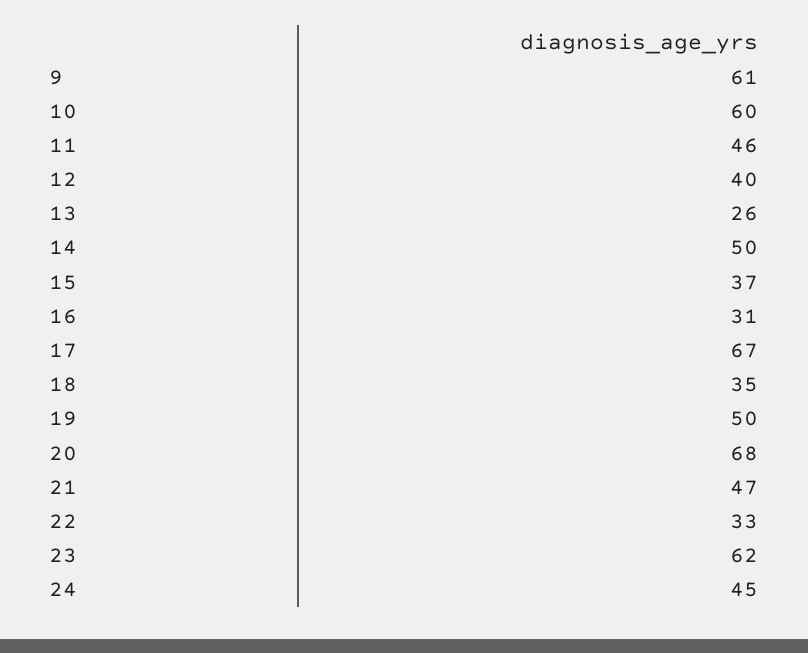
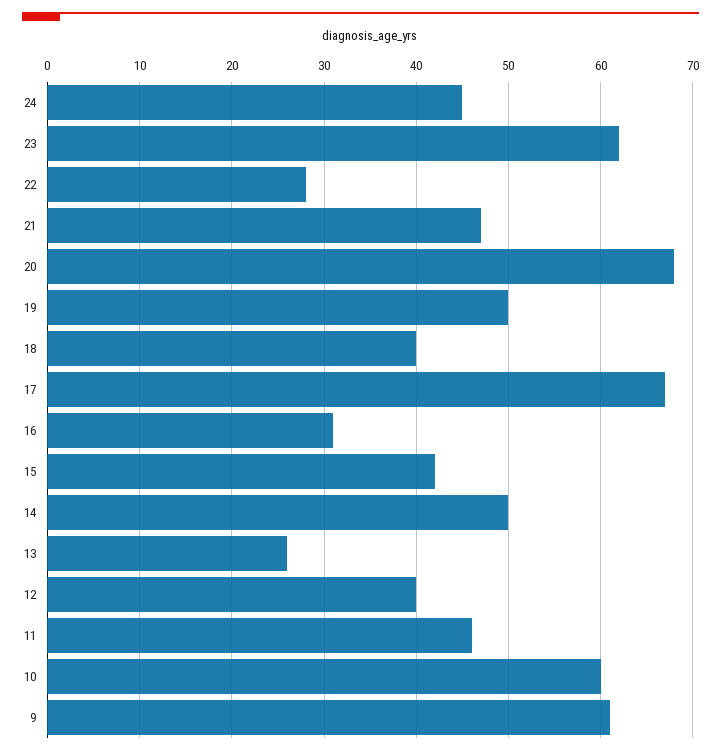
  {
    "9": 61,
    "10": 60,
    "11": 46,
    "12": 40,
    "13": 26,
    "14": 50,
-   "15": 37,
+   "15": 42,
    "16": 31,
    "17": 67,
-   "18": 35,
+   "18": 40,
    "19": 50,
    "20": 68,
    "21": 47,
-   "22": 33,
+   "22": 28,
    "23": 62,
    "24": 45
  }

